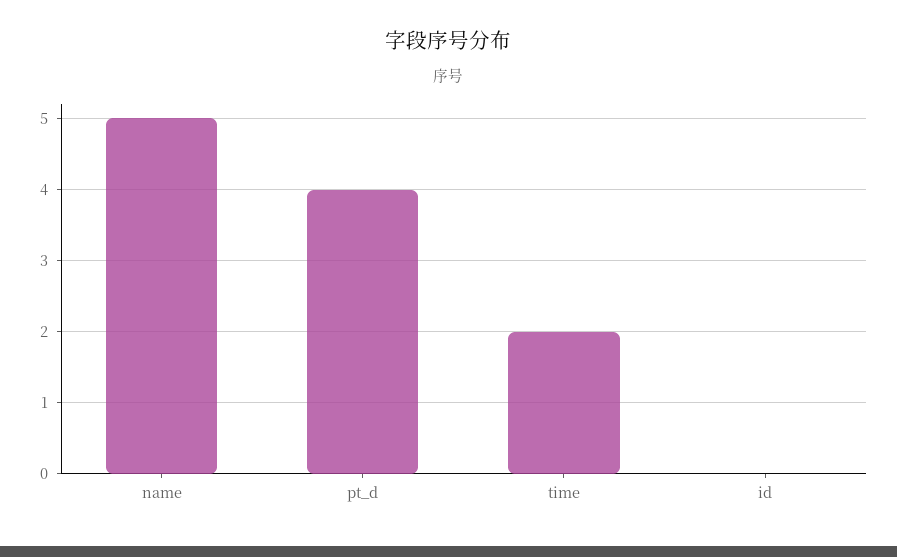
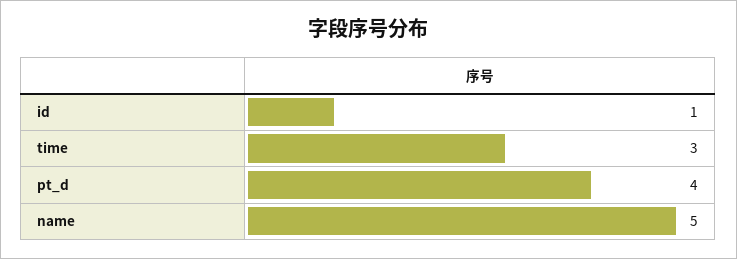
  {
    "name": 5,
    "pt_d": 4,
-   "time": 2,
+   "time": 3,
-   "id": 0
+   "id": 1
  }

